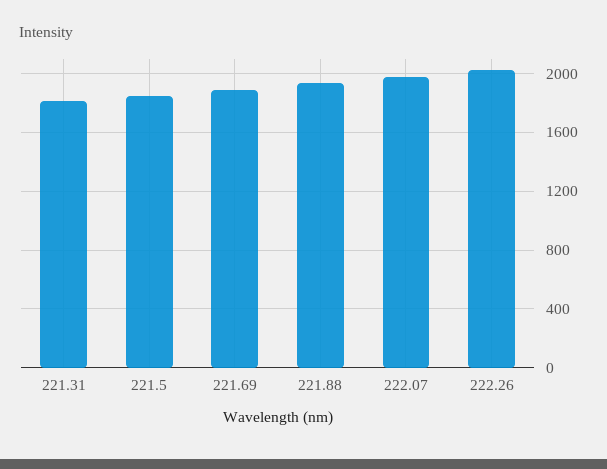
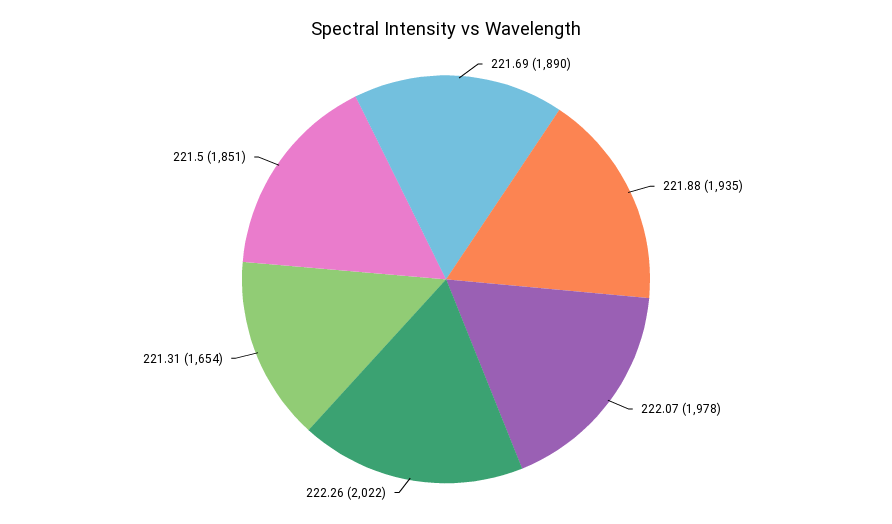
  {
-   "221.31": 1800,
+   "221.31": 1654,
    "221.5": 1851,
    "221.69": 1890,
    "221.88": 1935,
    "222.07": 1978,
    "222.26": 2022
  }

